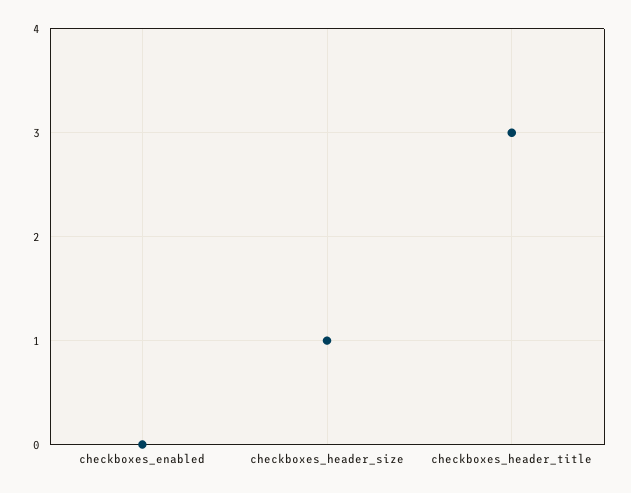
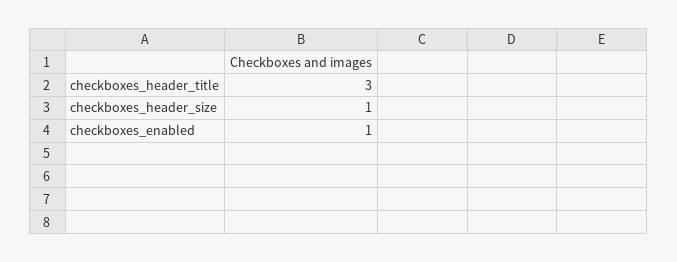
  {
-   "checkboxes_enabled": 0,
+   "checkboxes_enabled": 1,
    "checkboxes_header_size": 1,
    "checkboxes_header_title": 3
  }

